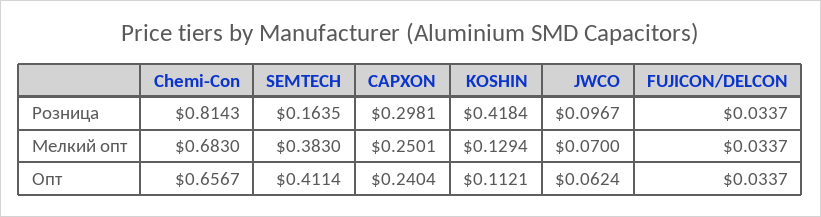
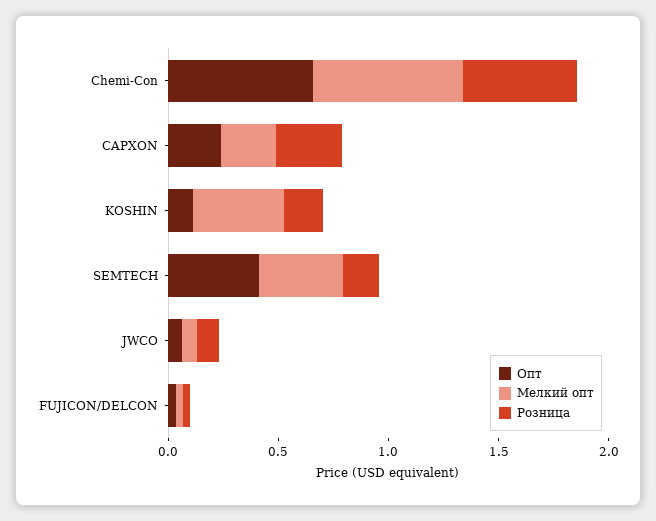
  {
    "Розница": {
-     "Chemi-Con": 0.8143,
+     "Chemi-Con": 0.5,
      "SEMTECH": 0.1635,
      "CAPXON": 0.2981,
-     "KOSHIN": 0.4184,
+     "KOSHIN": 0.2,
      "JWCO": 0.0967,
      "FUJICON/DELCON": 0.0337
    },
    "Мелкий опт": {
      "Chemi-Con": 0.683,
      "SEMTECH": 0.383,
      "CAPXON": 0.2501,
-     "KOSHIN": 0.1294,
+     "KOSHIN": 0.4,
      "JWCO": 0.07,
      "FUJICON/DELCON": 0.0337
    },
    "Опт": {
      "Chemi-Con": 0.6567,
      "SEMTECH": 0.4114,
      "CAPXON": 0.2404,
      "KOSHIN": 0.1121,
      "JWCO": 0.0624,
      "FUJICON/DELCON": 0.0337
    }
  }

